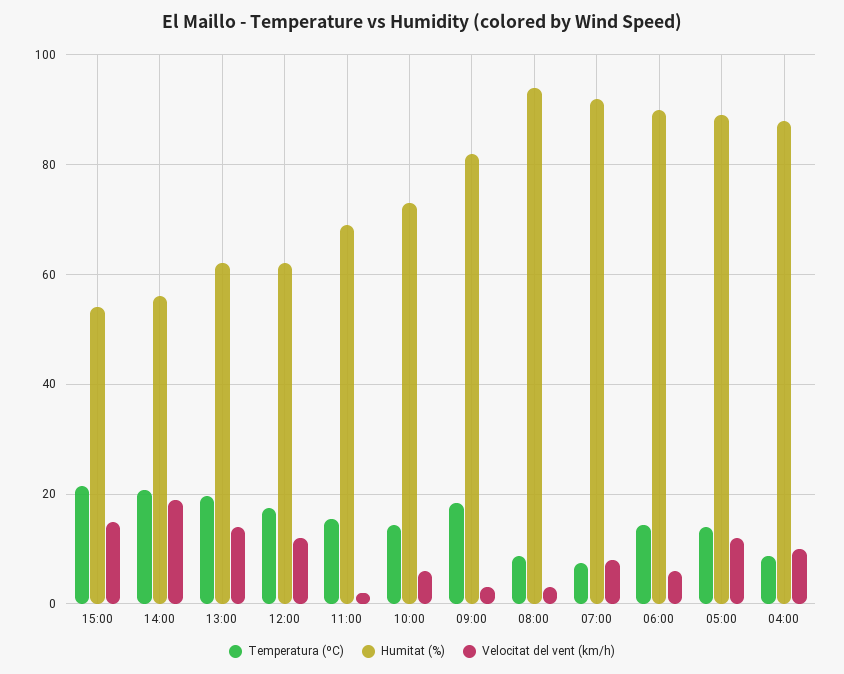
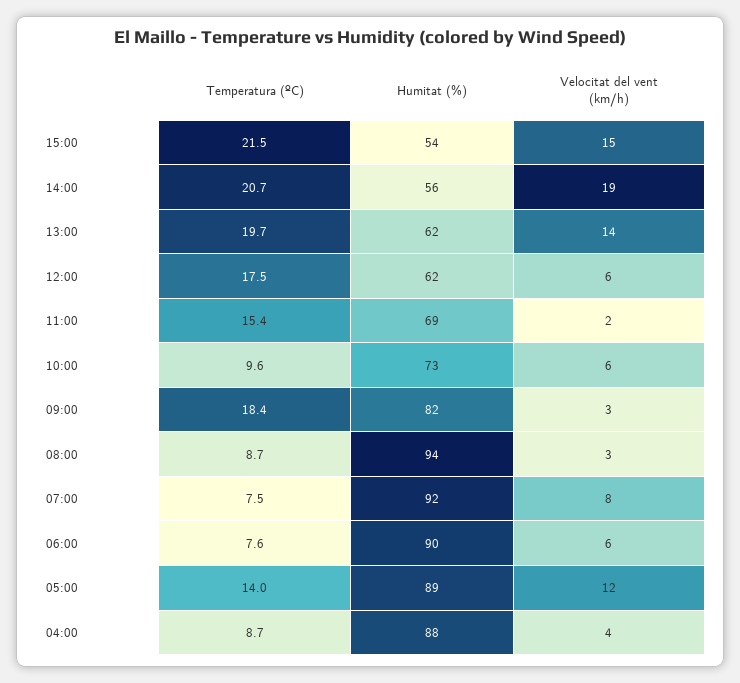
  {
    "Temperatura (ºC)": {
      "15:00": 21.5,
      "14:00": 20.7,
      "13:00": 19.7,
      "12:00": 17.5,
      "11:00": 15.4,
-     "10:00": 14,
+     "10:00": 9.6,
      "09:00": 18.4,
      "08:00": 8.7,
      "07:00": 7.5,
-     "06:00": 14,
+     "06:00": 7.6,
      "05:00": 14,
      "04:00": 8.7
    },
    "Humitat (%)": {
      "15:00": 54,
      "14:00": 56,
      "13:00": 62,
      "12:00": 62,
      "11:00": 69,
      "10:00": 73,
      "09:00": 82,
      "08:00": 94,
      "07:00": 92,
      "06:00": 90,
      "05:00": 89,
      "04:00": 88
    },
    "Velocitat del vent (km/h)": {
      "15:00": 15,
      "14:00": 19,
      "13:00": 14,
-     "12:00": 12,
+     "12:00": 6,
      "11:00": 2,
      "10:00": 6,
      "09:00": 3,
      "08:00": 3,
      "07:00": 8,
      "06:00": 6,
      "05:00": 12,
-     "04:00": 10
+     "04:00": 4
    }
  }

